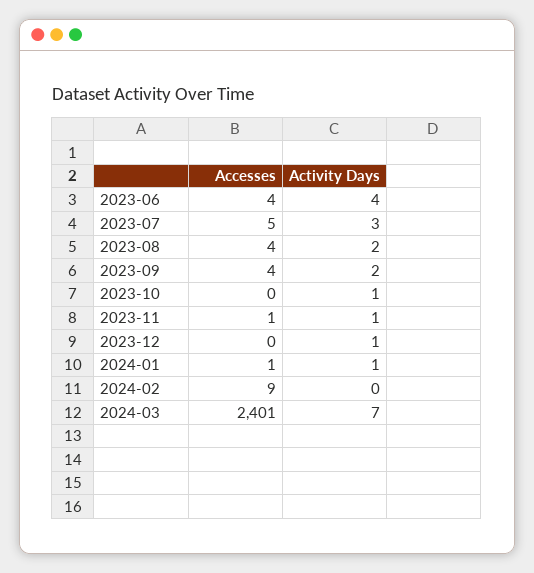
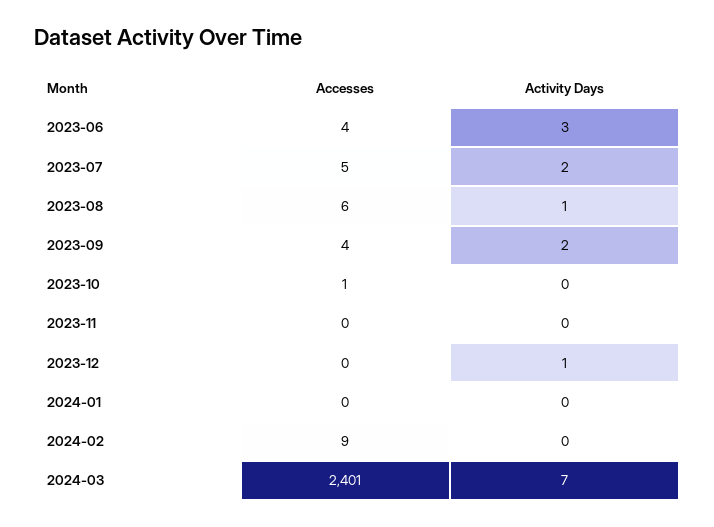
  {
    "Accesses": {
      "2023-06": 4,
      "2023-07": 5,
-     "2023-08": 4,
+     "2023-08": 6,
      "2023-09": 4,
-     "2023-10": 0,
+     "2023-10": 1,
-     "2023-11": 1,
+     "2023-11": 0,
      "2023-12": 0,
-     "2024-01": 1,
+     "2024-01": 0,
      "2024-02": 9,
      "2024-03": 2401
    },
    "Activity Days": {
-     "2023-06": 4,
+     "2023-06": 3,
-     "2023-07": 3,
+     "2023-07": 2,
-     "2023-08": 2,
+     "2023-08": 1,
      "2023-09": 2,
-     "2023-10": 1,
+     "2023-10": 0,
-     "2023-11": 1,
+     "2023-11": 0,
      "2023-12": 1,
-     "2024-01": 1,
+     "2024-01": 0,
      "2024-02": 0,
      "2024-03": 7
    }
  }

